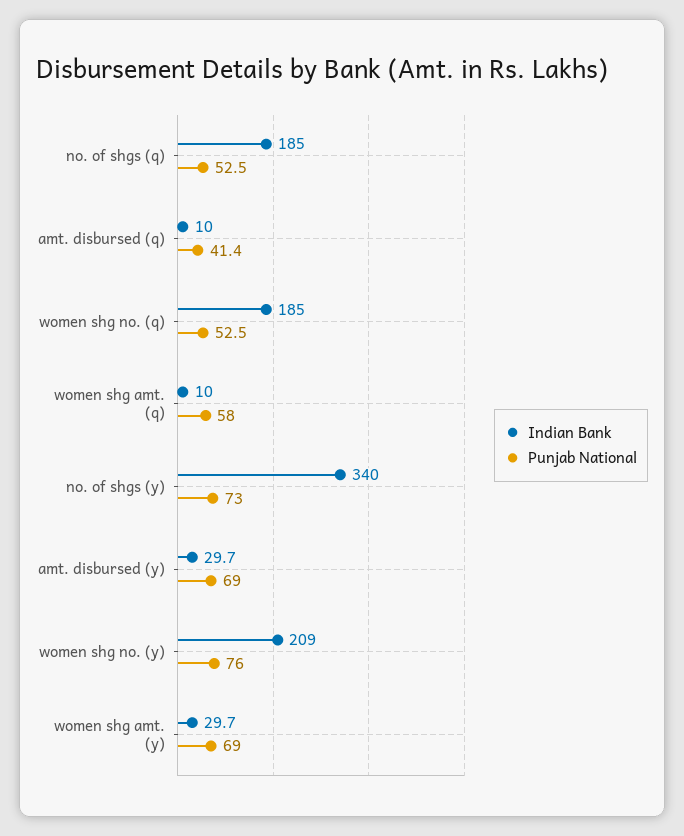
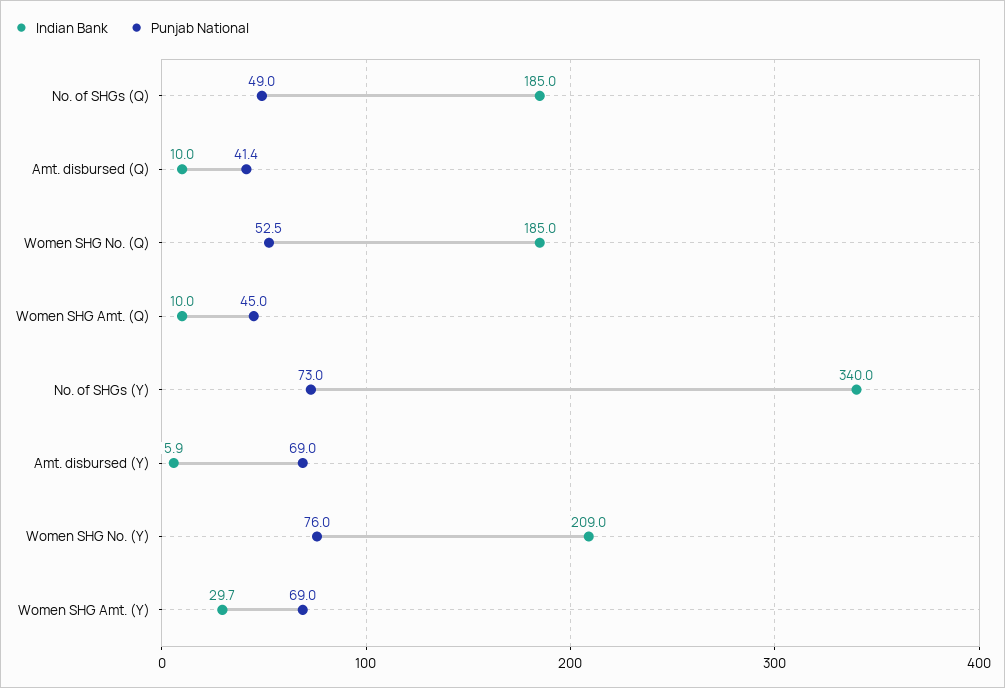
  {
    "Indian Bank": {
      "no. of shgs (q)": 185,
      "amt. disbursed (q)": 10,
      "women shg no. (q)": 185,
      "women shg amt. (q)": 10,
      "no. of shgs (y)": 340,
-     "amt. disbursed (y)": 29.7,
+     "amt. disbursed (y)": 5.9,
      "women shg no. (y)": 209,
      "women shg amt. (y)": 29.7
    },
    "Punjab National": {
-     "no. of shgs (q)": 52.5,
+     "no. of shgs (q)": 49,
      "amt. disbursed (q)": 41.4,
      "women shg no. (q)": 52.5,
-     "women shg amt. (q)": 58,
+     "women shg amt. (q)": 45,
      "no. of shgs (y)": 73,
      "amt. disbursed (y)": 69,
      "women shg no. (y)": 76,
      "women shg amt. (y)": 69
    }
  }

